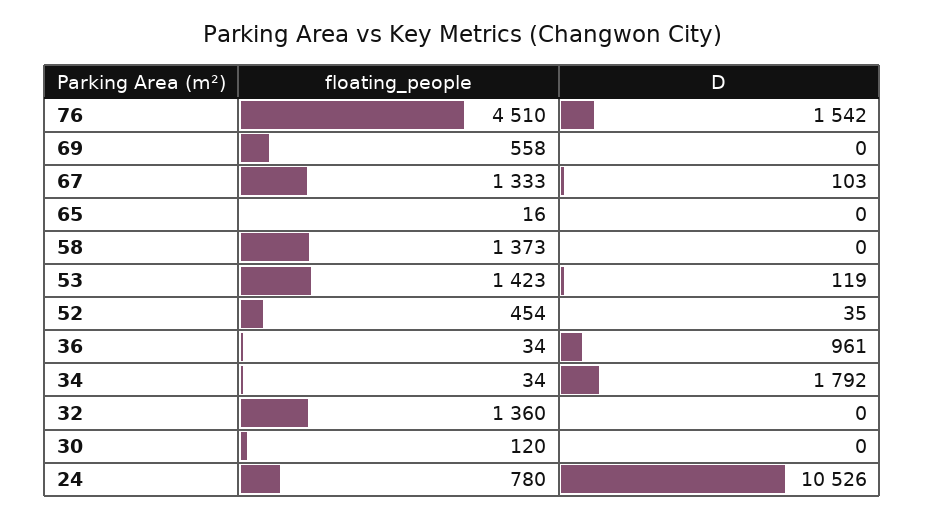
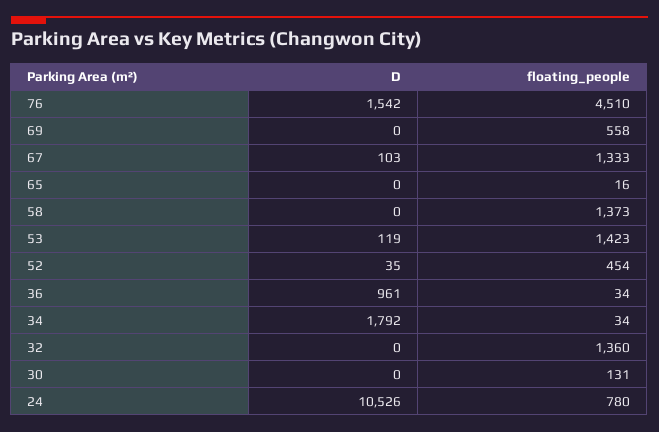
  {
    "floating_people": {
      "76": 4510,
      "69": 558,
      "67": 1333,
      "65": 16,
      "58": 1373,
      "53": 1423,
      "52": 454,
      "36": 34,
      "34": 34,
      "32": 1360,
-     "30": 120,
+     "30": 131,
      "24": 780
    },
    "D": {
      "76": 1542,
      "69": 0,
      "67": 103,
      "65": 0,
      "58": 0,
      "53": 119,
      "52": 35,
      "36": 961,
      "34": 1792,
      "32": 0,
      "30": 0,
      "24": 10526
    }
  }

